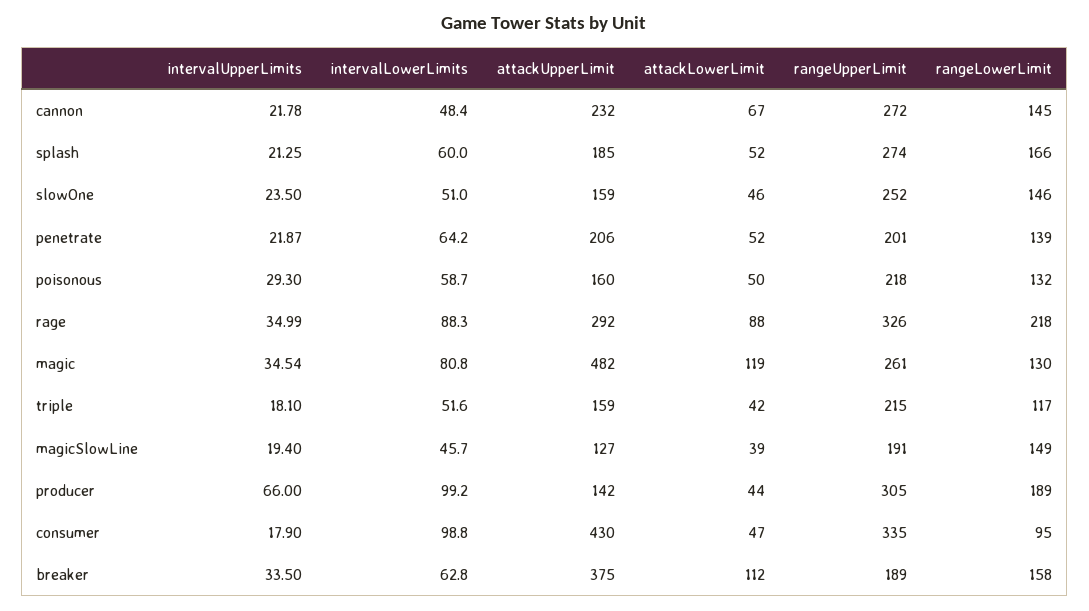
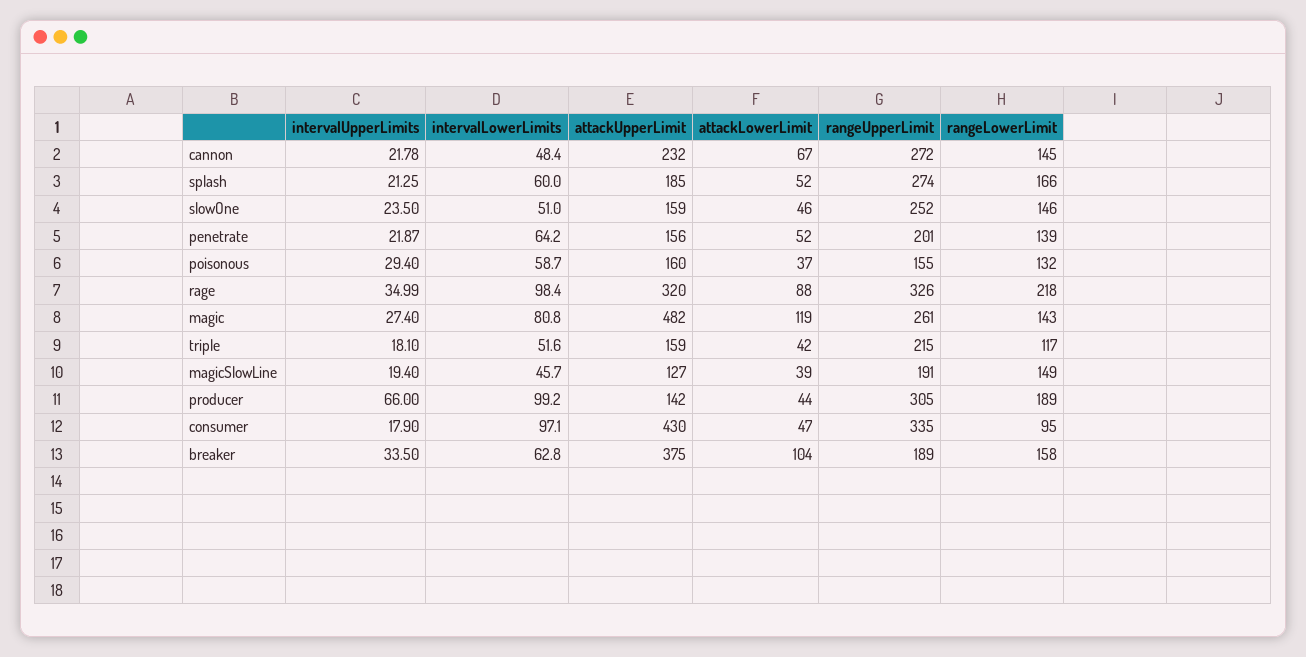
  {
    "intervalUpperLimits": {
      "cannon": 21.78,
      "splash": 21.25,
      "slowOne": 23.5,
      "penetrate": 21.87,
-     "poisonous": 29.3,
+     "poisonous": 29.4,
      "rage": 34.99,
-     "magic": 34.54,
+     "magic": 27.4,
      "triple": 18.1,
      "magicSlowLine": 19.4,
      "producer": 66,
      "consumer": 17.9,
      "breaker": 33.5
    },
    "intervalLowerLimits": {
      "cannon": 48.4,
      "splash": 60,
      "slowOne": 51,
      "penetrate": 64.2,
      "poisonous": 58.7,
-     "rage": 88.3,
+     "rage": 98.4,
      "magic": 80.8,
      "triple": 51.6,
      "magicSlowLine": 45.7,
      "producer": 99.2,
-     "consumer": 98.8,
+     "consumer": 97.1,
      "breaker": 62.8
    },
    "attackUpperLimit": {
      "cannon": 232,
      "splash": 185,
      "slowOne": 159,
-     "penetrate": 206,
+     "penetrate": 156,
      "poisonous": 160,
-     "rage": 292,
+     "rage": 320,
      "magic": 482,
      "triple": 159,
      "magicSlowLine": 127,
      "producer": 142,
      "consumer": 430,
      "breaker": 375
    },
    "attackLowerLimit": {
      "cannon": 67,
      "splash": 52,
      "slowOne": 46,
      "penetrate": 52,
-     "poisonous": 50,
+     "poisonous": 37,
      "rage": 88,
      "magic": 119,
      "triple": 42,
      "magicSlowLine": 39,
      "producer": 44,
      "consumer": 47,
-     "breaker": 112
+     "breaker": 104
    },
    "rangeUpperLimit": {
      "cannon": 272,
      "splash": 274,
      "slowOne": 252,
      "penetrate": 201,
-     "poisonous": 218,
+     "poisonous": 155,
      "rage": 326,
      "magic": 261,
      "triple": 215,
      "magicSlowLine": 191,
      "producer": 305,
      "consumer": 335,
      "breaker": 189
    },
    "rangeLowerLimit": {
      "cannon": 145,
      "splash": 166,
      "slowOne": 146,
      "penetrate": 139,
      "poisonous": 132,
      "rage": 218,
-     "magic": 130,
+     "magic": 143,
      "triple": 117,
      "magicSlowLine": 149,
      "producer": 189,
      "consumer": 95,
      "breaker": 158
    }
  }

